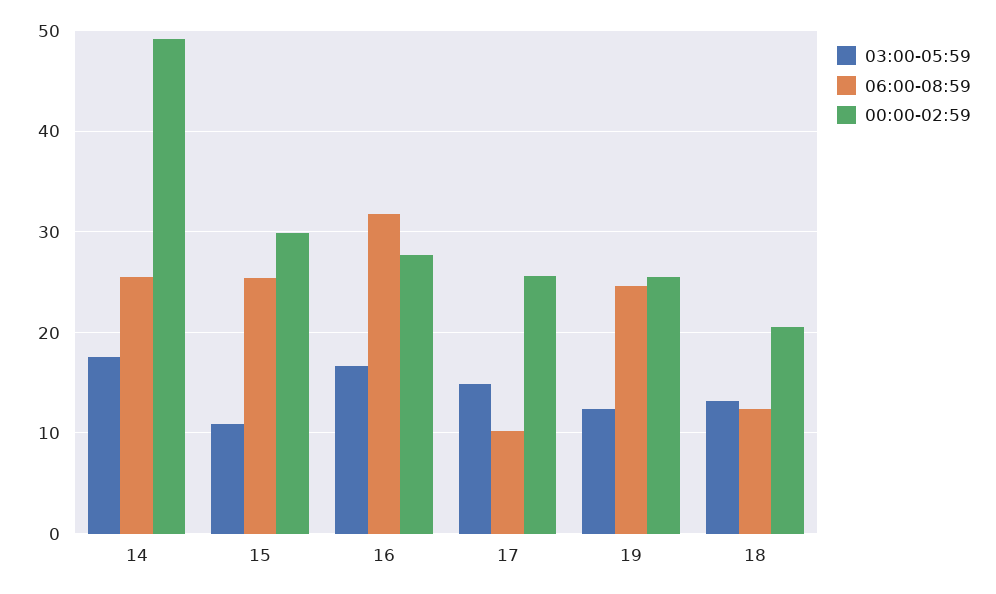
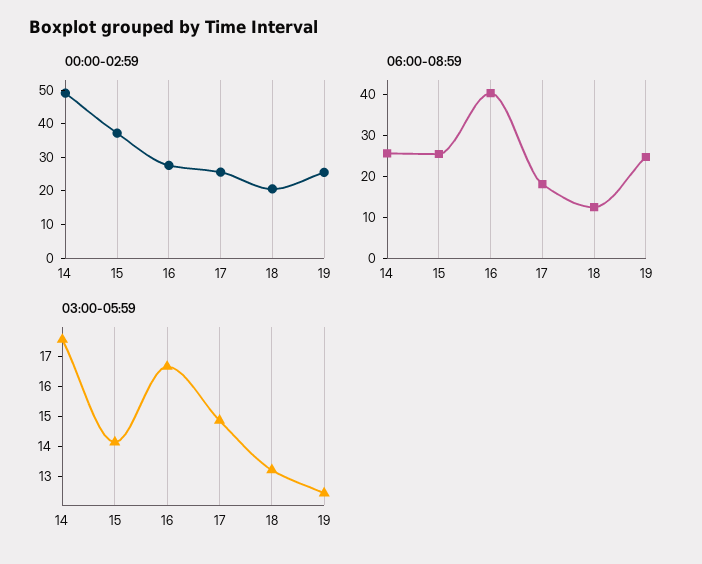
  {
    "03:00-05:59": {
      "14": 17.5,
-     "15": 11,
+     "15": 14,
      "16": 16.5,
      "17": 15,
      "19": 12.5,
      "18": 13
    },
    "06:00-08:59": {
      "14": 26,
      "15": 25,
-     "16": 32,
+     "16": 40,
-     "17": 10,
+     "17": 18,
      "19": 25,
      "18": 12
    },
    "00:00-02:59": {
      "14": 49,
-     "15": 30,
+     "15": 37.5,
      "16": 28,
      "17": 26,
      "19": 26,
      "18": 21
    }
  }

